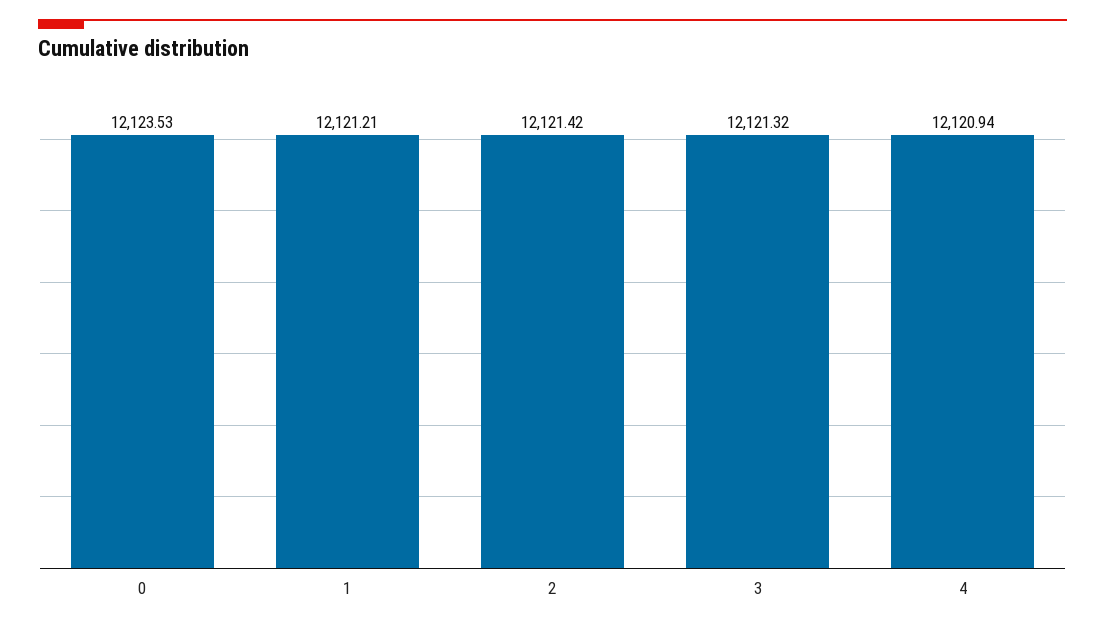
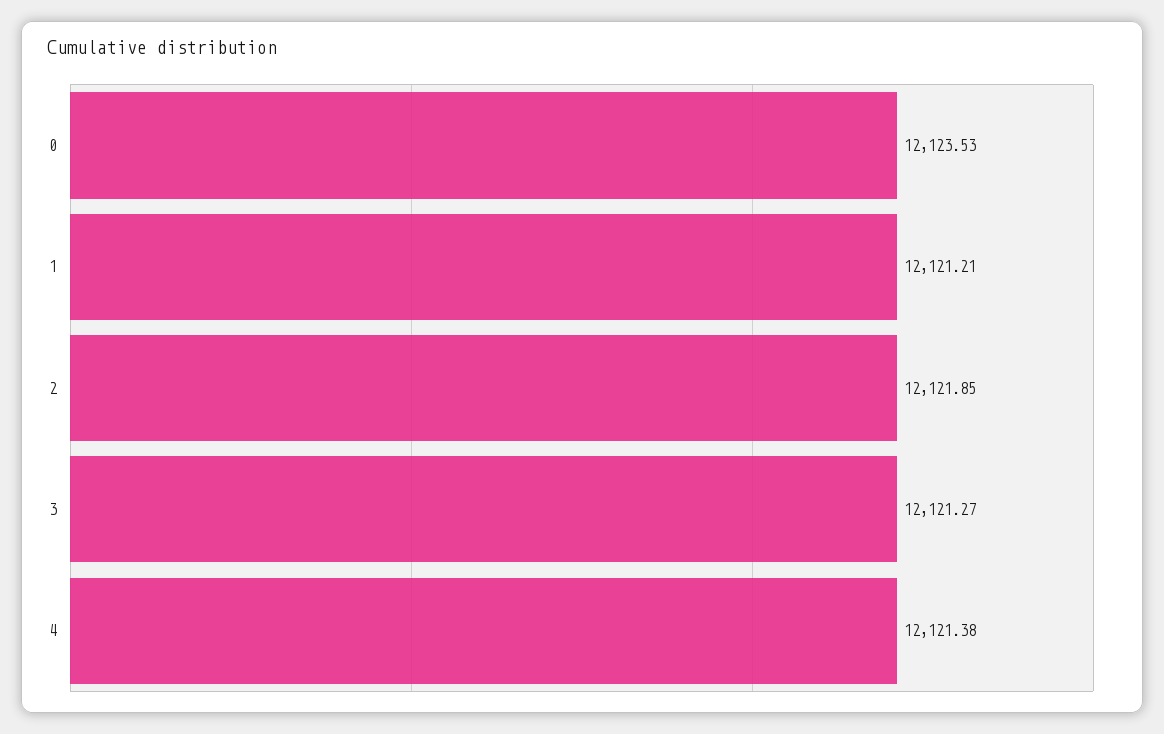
  {
    "0": 12123.53,
    "1": 12121.21,
-   "2": 12121.42,
+   "2": 12121.85,
-   "3": 12121.32,
+   "3": 12121.27,
-   "4": 12120.94
+   "4": 12121.38
  }

